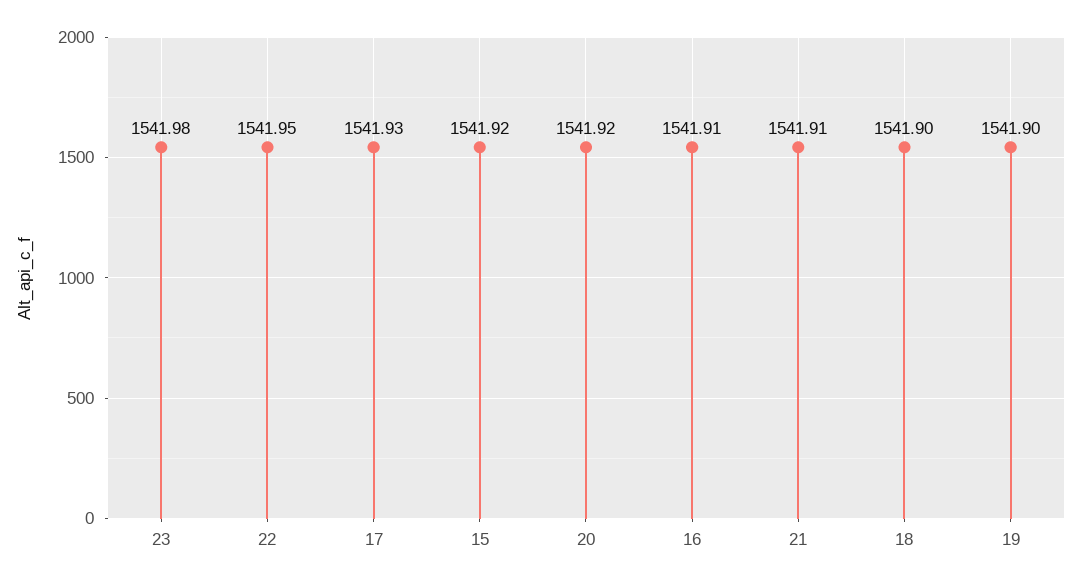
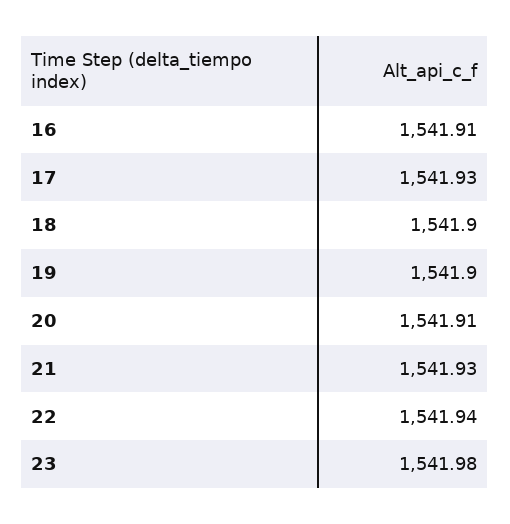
  {
    "23": 1541.98,
-   "22": 1541.95,
+   "22": 1541.94,
    "17": 1541.93,
-   "15": 1541.92,
-   "20": 1541.92,
+   "20": 1541.91,
    "16": 1541.91,
-   "21": 1541.91,
+   "21": 1541.93,
    "18": 1541.9,
    "19": 1541.9
  }

